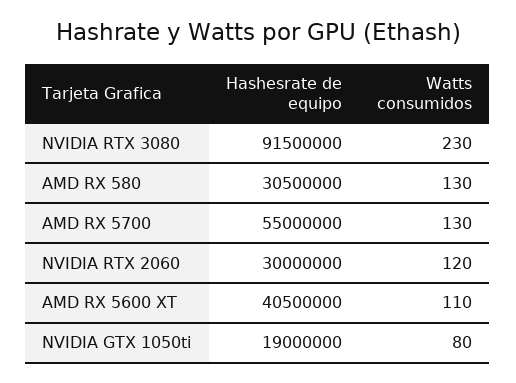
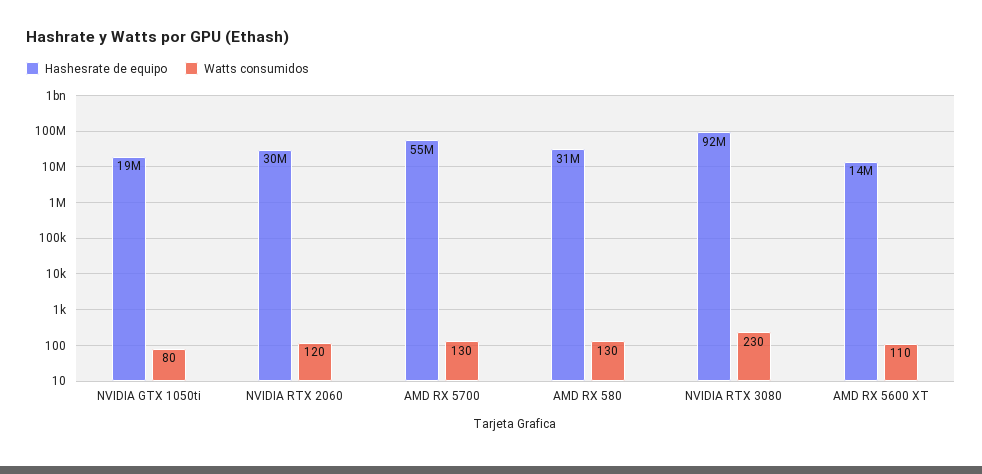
  {
    "Hashesrate de equipo": {
      "NVIDIA RTX 3080": 91500000,
      "AMD RX 580": 30500000,
      "AMD RX 5700": 55000000,
      "NVIDIA RTX 2060": 30000000,
-     "AMD RX 5600 XT": 40500000,
+     "AMD RX 5600 XT": 14000000,
      "NVIDIA GTX 1050ti": 19000000
    },
    "Watts consumidos": {
      "NVIDIA RTX 3080": 230,
      "AMD RX 580": 130,
      "AMD RX 5700": 130,
      "NVIDIA RTX 2060": 120,
      "AMD RX 5600 XT": 110,
      "NVIDIA GTX 1050ti": 80
    }
  }

